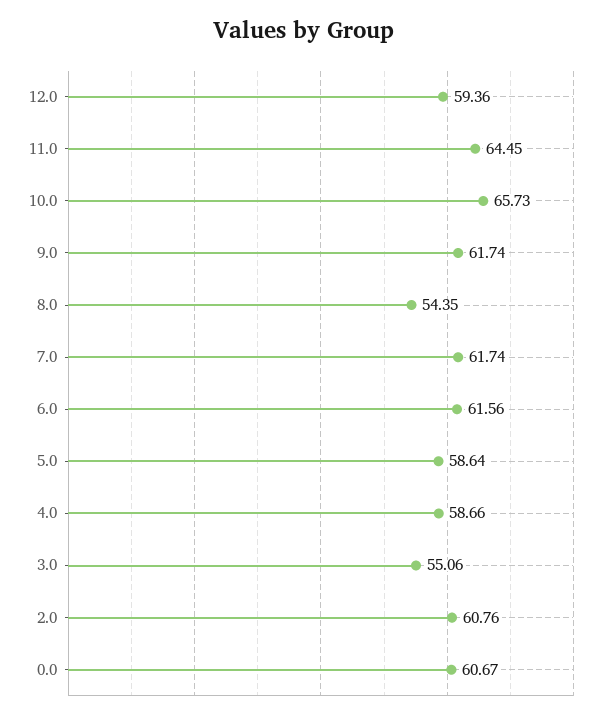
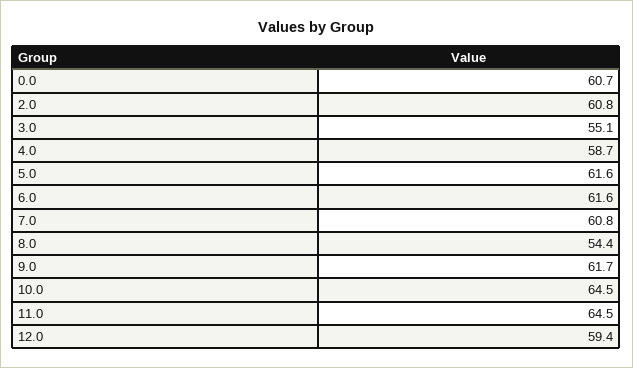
  {
    "12.0": 59.36,
    "11.0": 64.45,
-   "10.0": 65.73,
+   "10.0": 64.5,
    "9.0": 61.74,
    "8.0": 54.35,
-   "7.0": 61.74,
+   "7.0": 60.8,
    "6.0": 61.56,
-   "5.0": 58.64,
+   "5.0": 61.6,
    "4.0": 58.66,
    "3.0": 55.06,
    "2.0": 60.76,
    "0.0": 60.67
  }

